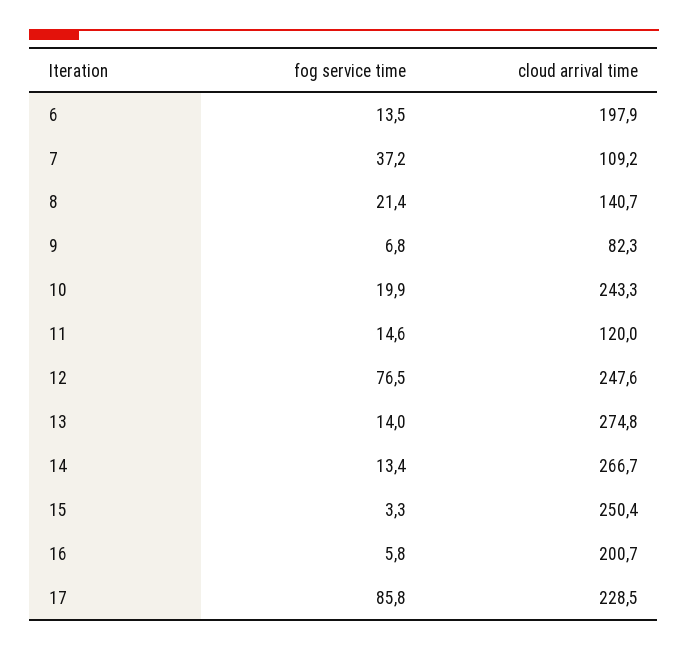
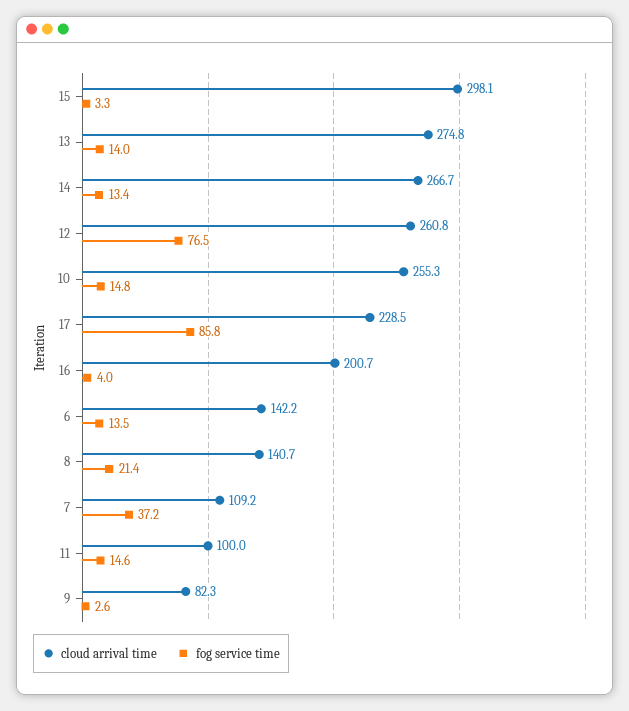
  {
    "fog service time": {
      "6": 13.5,
      "7": 37.2,
      "8": 21.4,
-     "9": 6.8,
+     "9": 2.6,
-     "10": 19.9,
+     "10": 14.8,
      "11": 14.6,
      "12": 76.5,
      "13": 14,
      "14": 13.4,
      "15": 3.3,
-     "16": 5.8,
+     "16": 4,
      "17": 85.8
    },
    "cloud arrival time": {
-     "6": 197.9,
+     "6": 142.2,
      "7": 109.2,
      "8": 140.7,
      "9": 82.3,
-     "10": 243.3,
+     "10": 255.3,
-     "11": 120,
+     "11": 100,
-     "12": 247.6,
+     "12": 260.8,
      "13": 274.8,
      "14": 266.7,
-     "15": 250.4,
+     "15": 298.1,
      "16": 200.7,
      "17": 228.5
    }
  }

